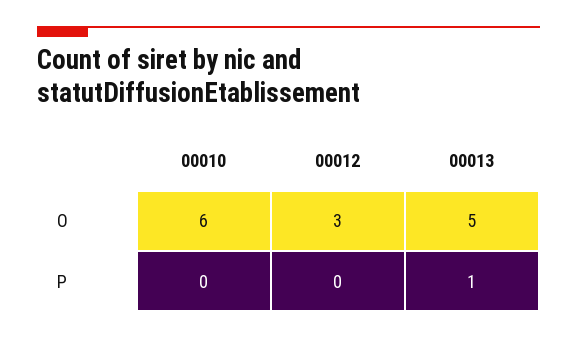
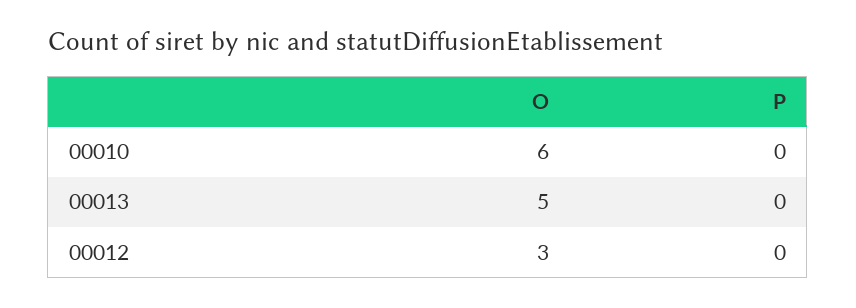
  {
    "00010": {
      "O": 6,
      "P": 0
    },
    "00012": {
      "O": 3,
      "P": 0
    },
    "00013": {
      "O": 5,
-     "P": 1
+     "P": 0
    }
  }

